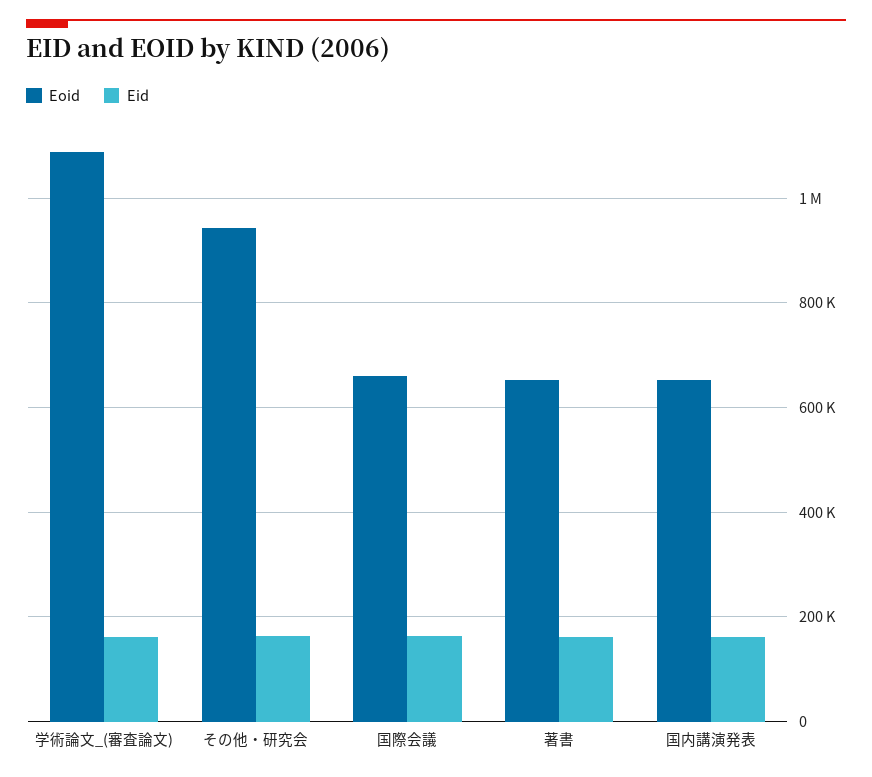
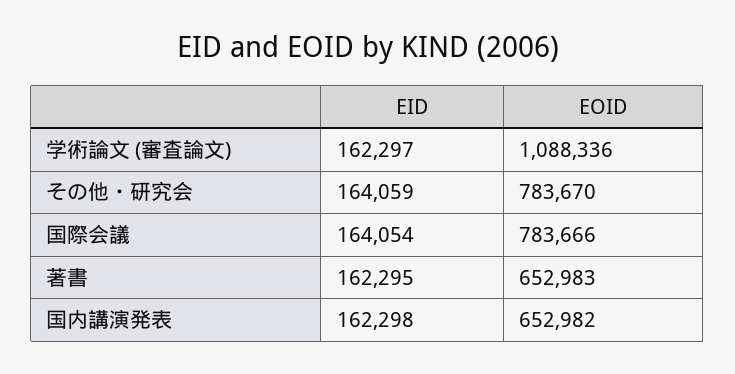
  {
    "Eoid": {
      "学術論文_(審査論文)": 1088336,
-     "その他・研究会": 940000,
+     "その他・研究会": 783670,
-     "国際会議": 660000,
+     "国際会議": 783666,
      "著書": 652983,
      "国内講演発表": 652982
    },
    "Eid": {
      "学術論文_(審査論文)": 162297,
      "その他・研究会": 164059,
      "国際会議": 164054,
      "著書": 162295,
      "国内講演発表": 162298
    }
  }

